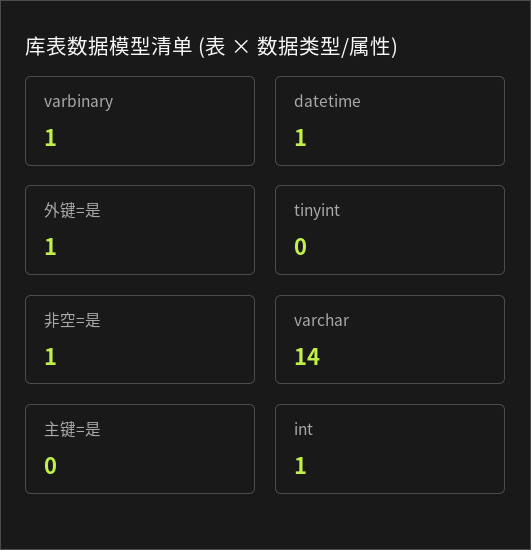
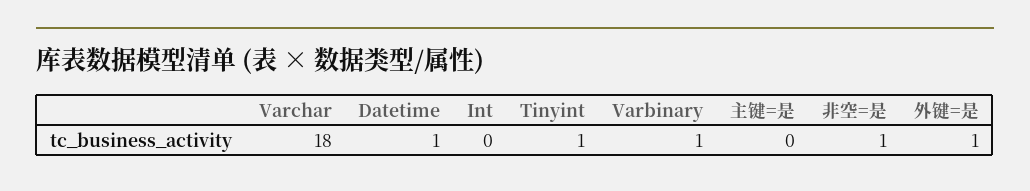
  {
    "varbinary": 1,
    "datetime": 1,
    "外键=是": 1,
-   "tinyint": 0,
+   "tinyint": 1,
    "非空=是": 1,
-   "varchar": 14,
+   "varchar": 18,
    "主键=是": 0,
-   "int": 1
+   "int": 0
  }

